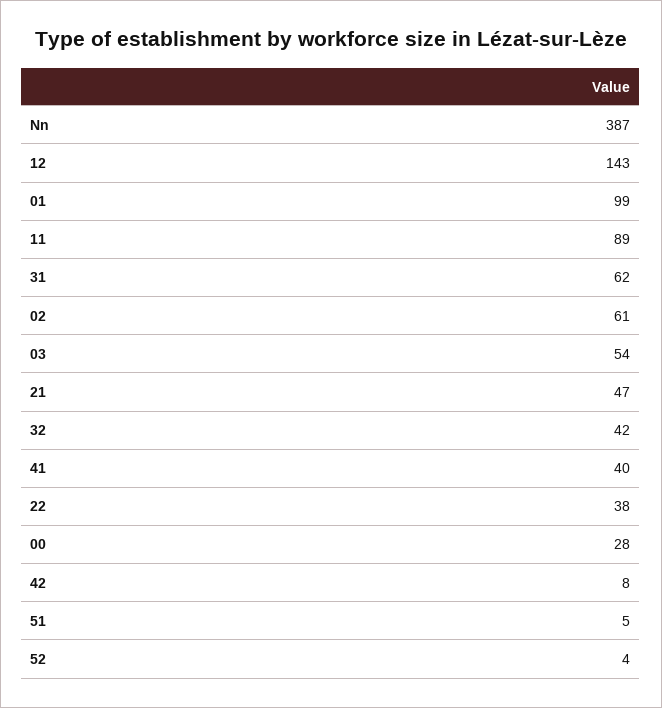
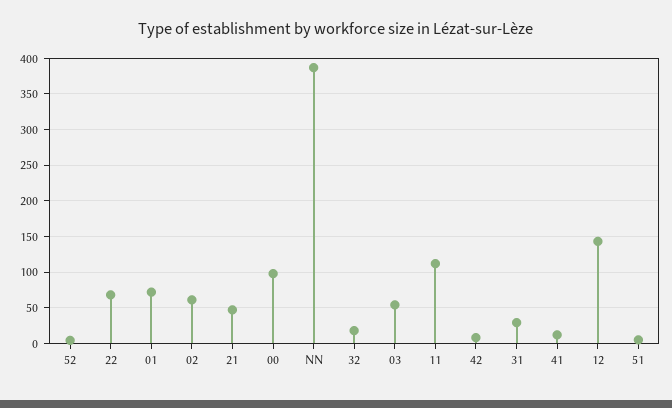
  {
    "Nn": 387,
    "12": 143,
-   "01": 99,
+   "01": 70,
-   "11": 89,
+   "11": 110,
-   "31": 62,
+   "31": 30,
    "02": 61,
    "03": 54,
    "21": 47,
-   "32": 42,
+   "32": 20,
-   "41": 40,
+   "41": 10,
-   "22": 38,
+   "22": 70,
-   "00": 28,
+   "00": 100,
    "42": 8,
    "51": 5,
    "52": 4
  }

